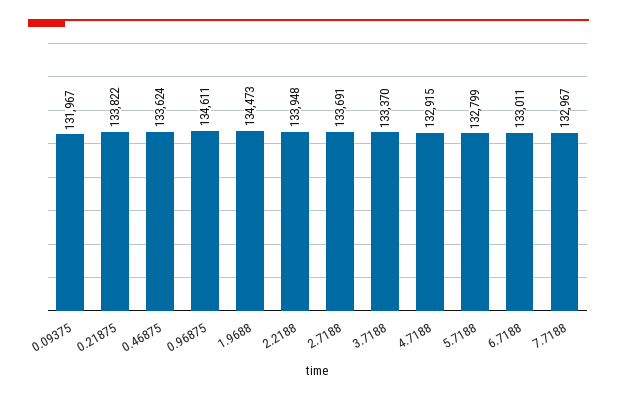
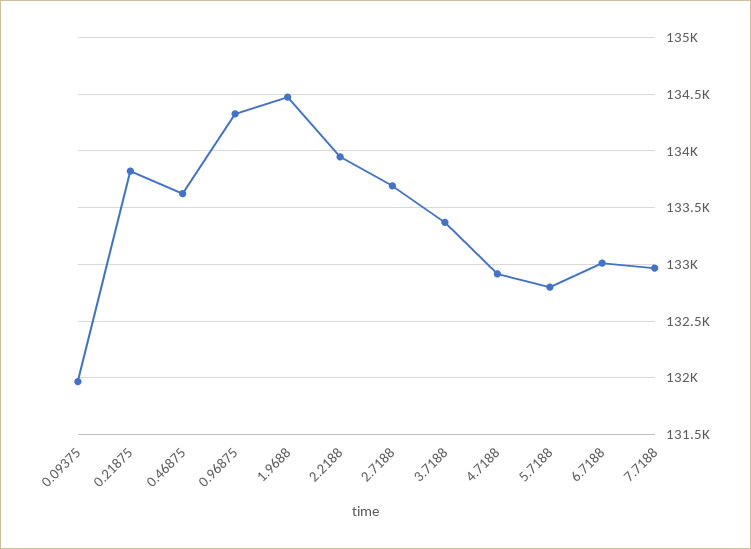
  {
    "0.09375": 131967,
    "0.21875": 133822,
    "0.46875": 133624,
-   "0.96875": 134611,
+   "0.96875": 134300,
    "1.9688": 134473,
    "2.2188": 133948,
    "2.7188": 133691,
    "3.7188": 133370,
    "4.7188": 132915,
    "5.7188": 132799,
    "6.7188": 133011,
    "7.7188": 132967
  }

